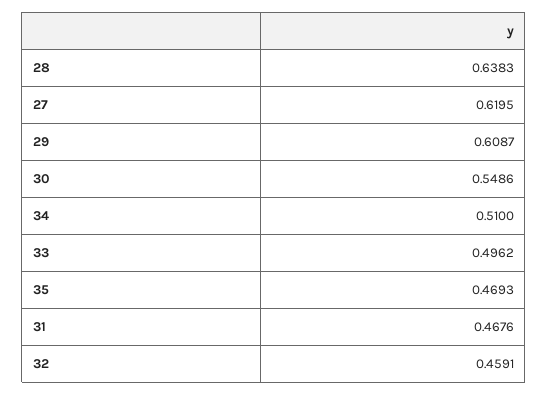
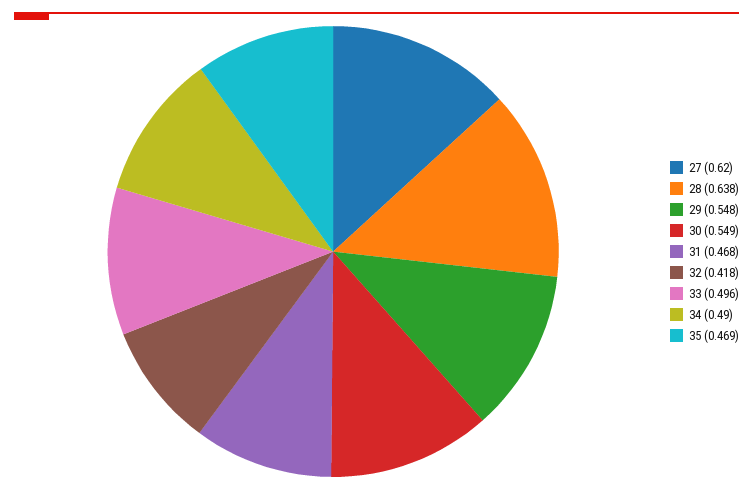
  {
    "28": 0.6383,
    "27": 0.6195,
-   "29": 0.6087,
+   "29": 0.548,
    "30": 0.5486,
-   "34": 0.51,
+   "34": 0.49,
    "33": 0.4962,
    "35": 0.4693,
    "31": 0.4676,
-   "32": 0.4591
+   "32": 0.418
  }

